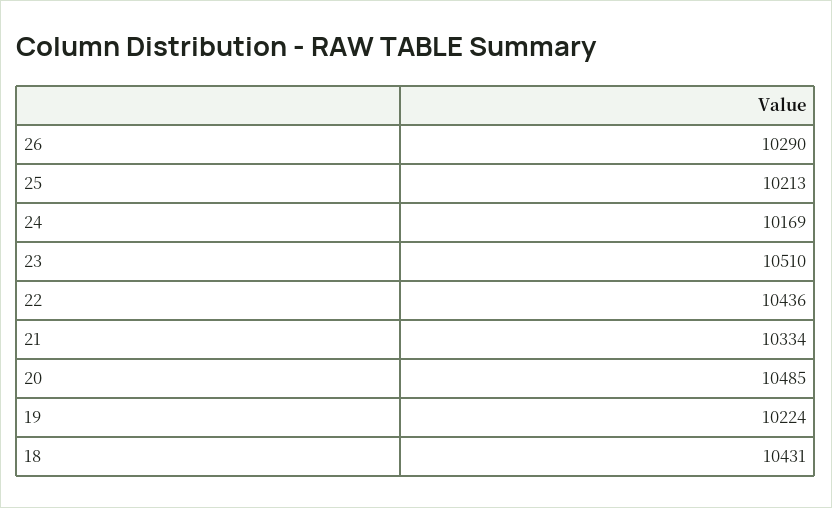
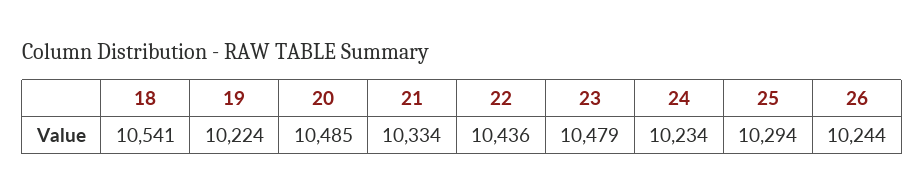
  {
-   "26": 10290,
+   "26": 10244,
-   "25": 10213,
+   "25": 10294,
-   "24": 10169,
+   "24": 10234,
-   "23": 10510,
+   "23": 10479,
    "22": 10436,
    "21": 10334,
    "20": 10485,
    "19": 10224,
-   "18": 10431
+   "18": 10541
  }

